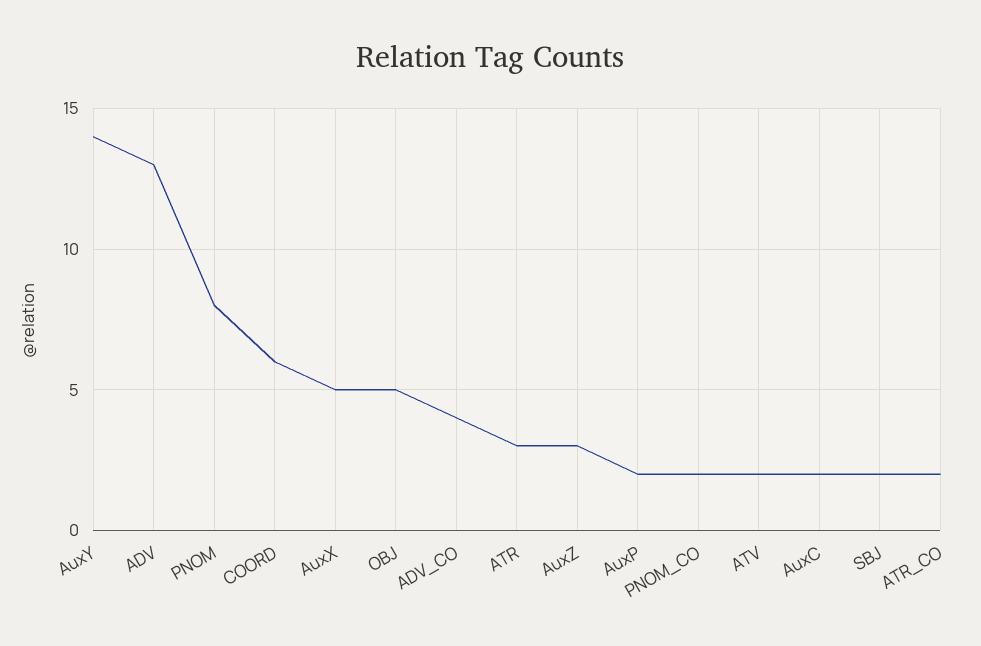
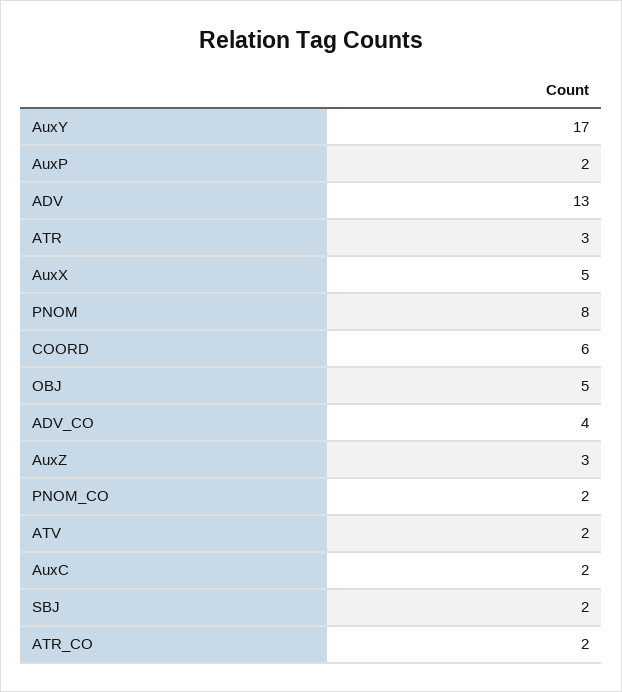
  {
-   "AuxY": 14,
+   "AuxY": 17,
    "ADV": 13,
    "PNOM": 8,
    "COORD": 6,
    "AuxX": 5,
    "OBJ": 5,
    "ADV_CO": 4,
    "ATR": 3,
    "AuxZ": 3,
    "AuxP": 2,
    "PNOM_CO": 2,
    "ATV": 2,
    "AuxC": 2,
    "SBJ": 2,
    "ATR_CO": 2
  }

